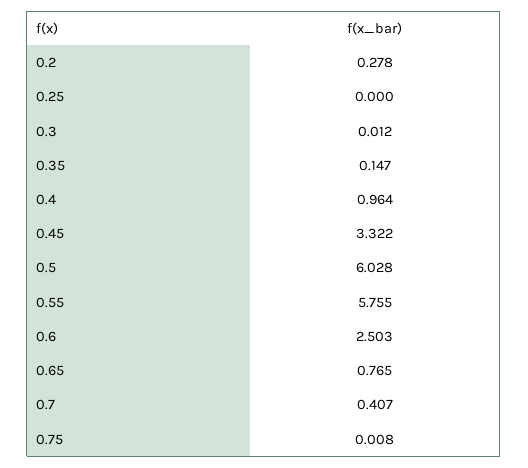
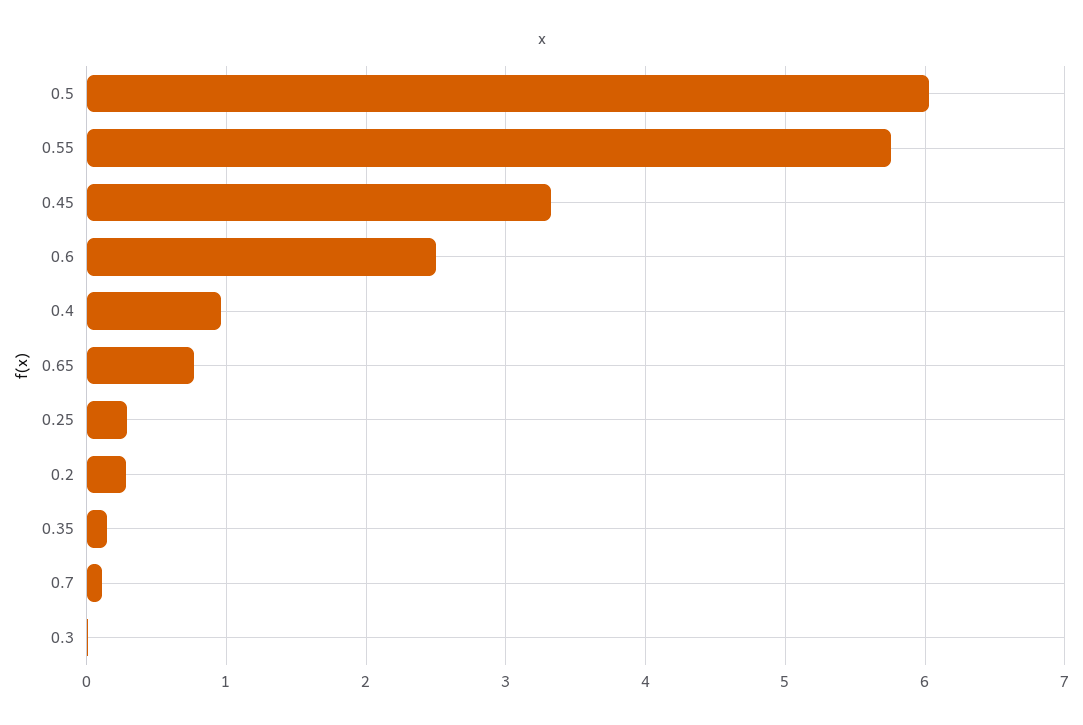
  {
    "0.2": 0.278,
-   "0.25": 0,
+   "0.25": 0.3,
    "0.3": 0.012,
    "0.35": 0.147,
    "0.4": 0.964,
    "0.45": 3.322,
    "0.5": 6.028,
    "0.55": 5.755,
    "0.6": 2.503,
    "0.65": 0.765,
-   "0.7": 0.407,
+   "0.7": 0.1
-   "0.75": 0.008
  }

